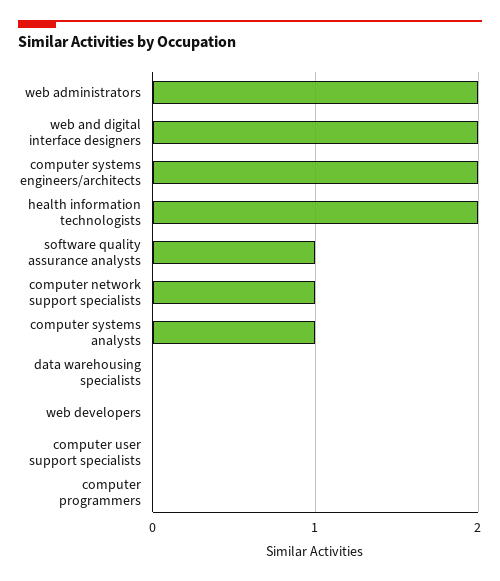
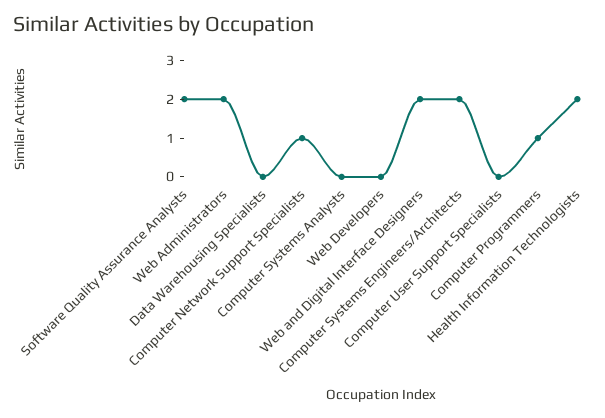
  {
    "web administrators": 2,
    "web and digital interface designers": 2,
    "computer systems engineers/architects": 2,
    "health information technologists": 2,
-   "software quality assurance analysts": 1,
+   "software quality assurance analysts": 2,
    "computer network support specialists": 1,
-   "computer systems analysts": 1,
+   "computer systems analysts": 0,
    "data warehousing specialists": 0,
    "web developers": 0,
    "computer user support specialists": 0,
-   "computer programmers": 0
+   "computer programmers": 1
  }

